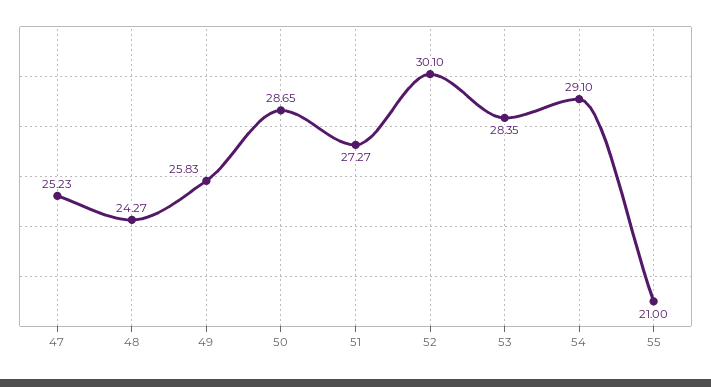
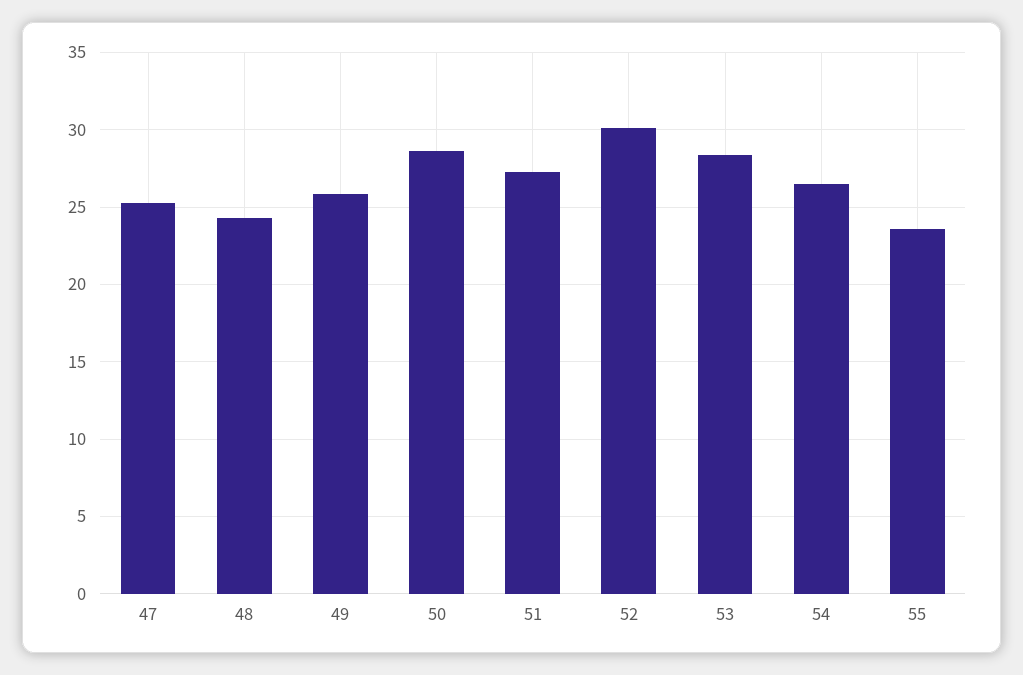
  {
    "47": 25.23,
    "48": 24.27,
    "49": 25.83,
    "50": 28.65,
    "51": 27.27,
    "52": 30.1,
    "53": 28.35,
-   "54": 29.1,
+   "54": 26.5,
-   "55": 21
+   "55": 23.5
  }

